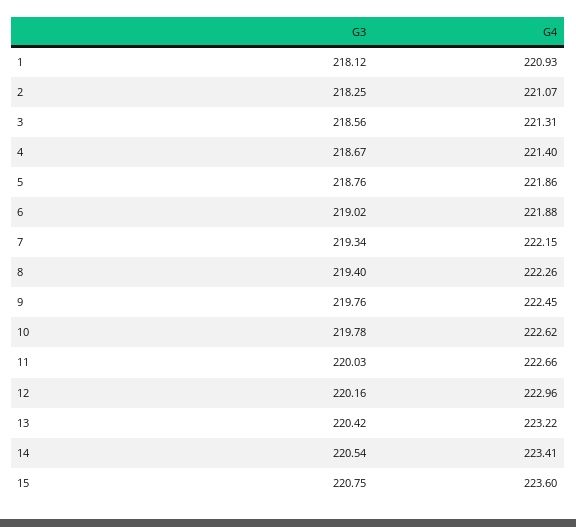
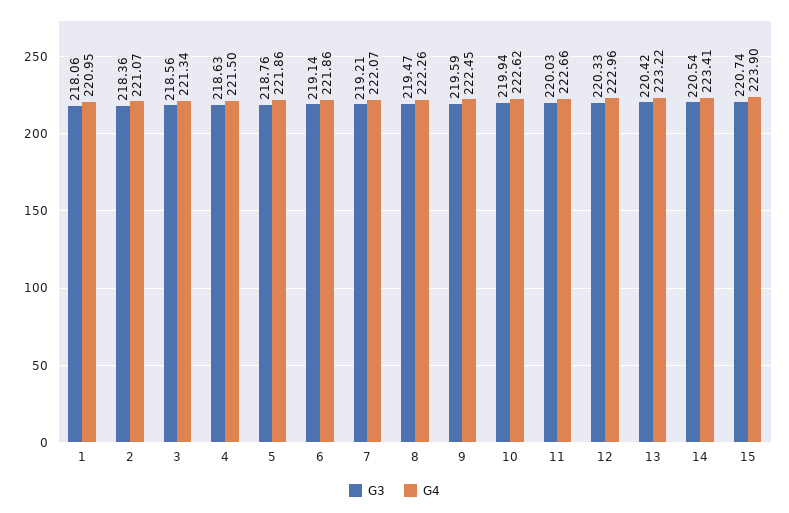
  {
    "G3": {
-     "1": 218.12,
+     "1": 218.06,
-     "2": 218.25,
+     "2": 218.36,
      "3": 218.56,
-     "4": 218.67,
+     "4": 218.63,
      "5": 218.76,
-     "6": 219.02,
+     "6": 219.14,
-     "7": 219.34,
+     "7": 219.21,
-     "8": 219.4,
+     "8": 219.47,
-     "9": 219.76,
+     "9": 219.59,
-     "10": 219.78,
+     "10": 219.94,
      "11": 220.03,
-     "12": 220.16,
+     "12": 220.33,
      "13": 220.42,
      "14": 220.54,
-     "15": 220.75
+     "15": 220.74
    },
    "G4": {
-     "1": 220.93,
+     "1": 220.95,
      "2": 221.07,
-     "3": 221.31,
+     "3": 221.34,
-     "4": 221.4,
+     "4": 221.5,
      "5": 221.86,
-     "6": 221.88,
+     "6": 221.86,
-     "7": 222.15,
+     "7": 222.07,
      "8": 222.26,
      "9": 222.45,
      "10": 222.62,
      "11": 222.66,
      "12": 222.96,
      "13": 223.22,
      "14": 223.41,
-     "15": 223.6
+     "15": 223.9
    }
  }

